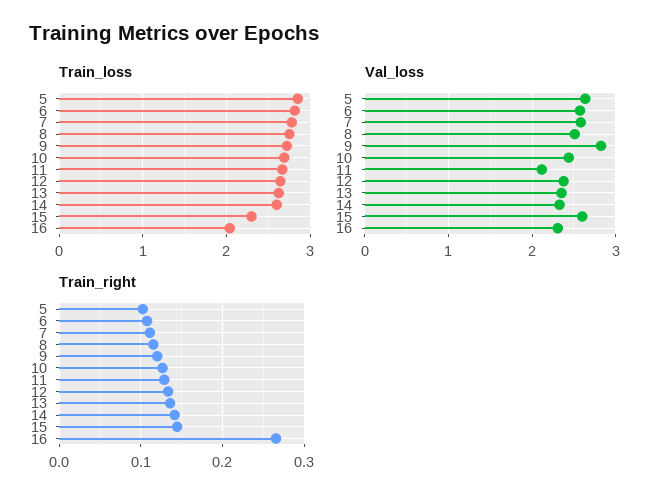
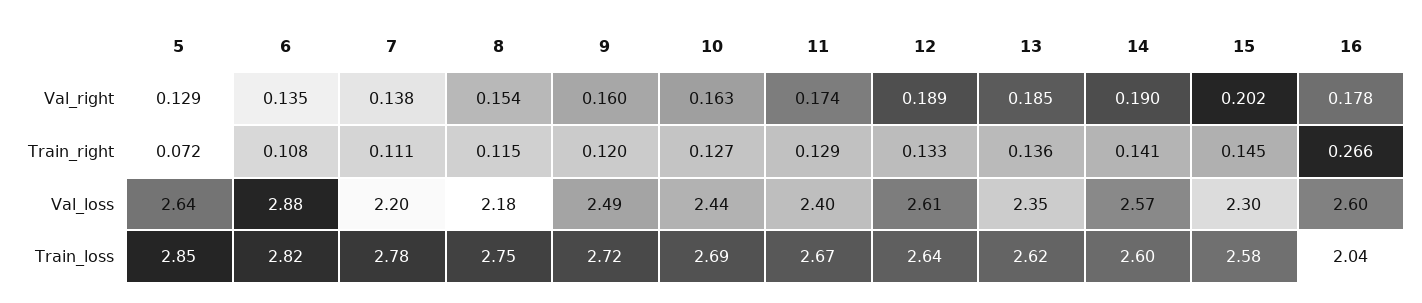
  {
    "Train_loss": {
      "5": 2.85,
      "6": 2.82,
      "7": 2.78,
      "8": 2.75,
      "9": 2.72,
      "10": 2.69,
      "11": 2.67,
      "12": 2.64,
      "13": 2.62,
      "14": 2.6,
-     "15": 2.3,
+     "15": 2.58,
      "16": 2.04
    },
    "Val_loss": {
      "5": 2.64,
-     "6": 2.6,
+     "6": 2.88,
-     "7": 2.6,
+     "7": 2.2,
-     "8": 2.5,
+     "8": 2.18,
-     "9": 2.8,
+     "9": 2.49,
      "10": 2.44,
-     "11": 2.1,
+     "11": 2.4,
-     "12": 2.4,
+     "12": 2.61,
      "13": 2.35,
-     "14": 2.3,
+     "14": 2.57,
-     "15": 2.6,
+     "15": 2.3,
-     "16": 2.3
+     "16": 2.6
    },
    "Train_right": {
-     "5": 0.1,
+     "5": 0.072,
      "6": 0.108,
      "7": 0.111,
      "8": 0.115,
      "9": 0.12,
      "10": 0.127,
      "11": 0.129,
      "12": 0.133,
      "13": 0.136,
      "14": 0.141,
      "15": 0.145,
      "16": 0.266
-   }
+   },
+   "Val_right": {
+     "5": 0.129,
+     "6": 0.135,
+     "7": 0.138,
+     "8": 0.154,
+     "9": 0.16,
+     "10": 0.163,
+     "11": 0.174,
+     "12": 0.189,
+     "13": 0.185,
+     "14": 0.19,
+     "15": 0.202,
+     "16": 0.178
+   }
  }

